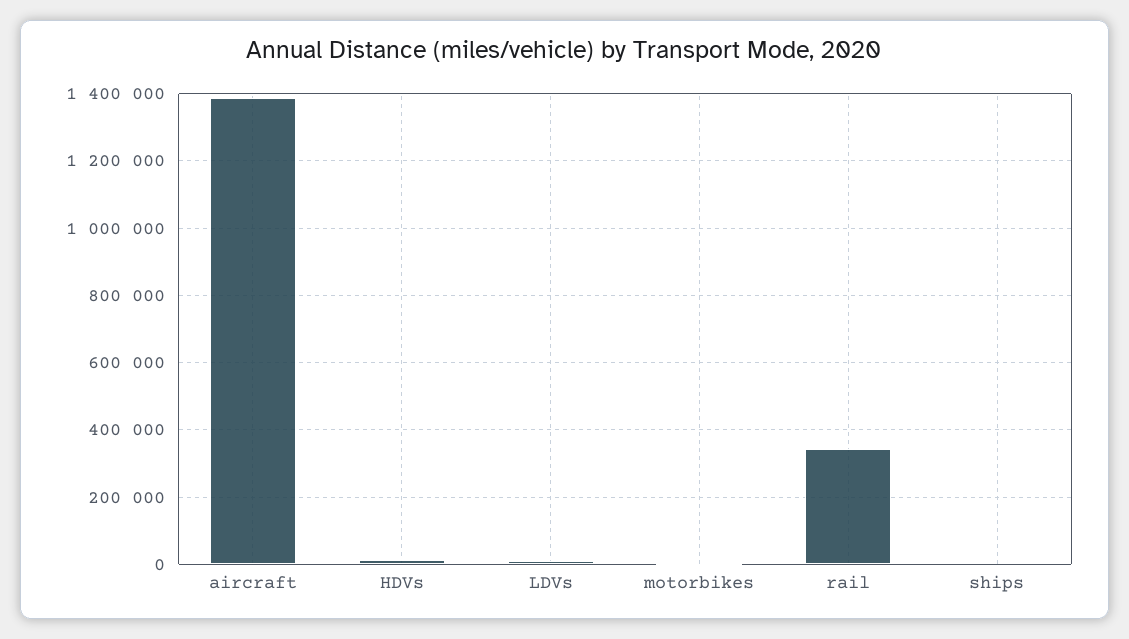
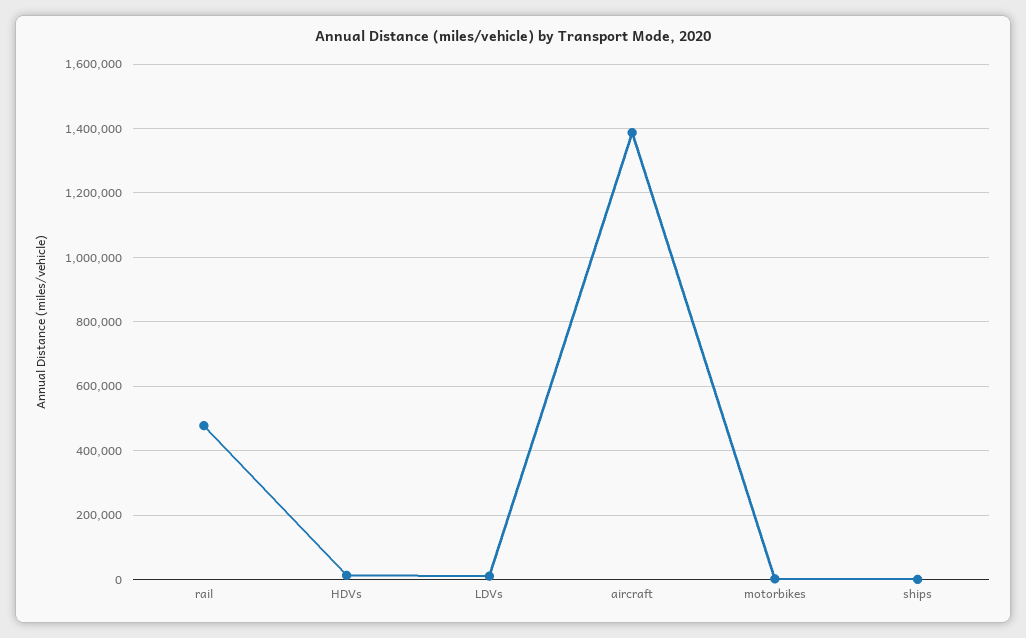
  {
    "aircraft": 1380000,
    "HDVs": 20000,
    "LDVs": 20000,
    "motorbikes": 0,
-   "rail": 340000,
+   "rail": 480000,
    "ships": 0
  }

